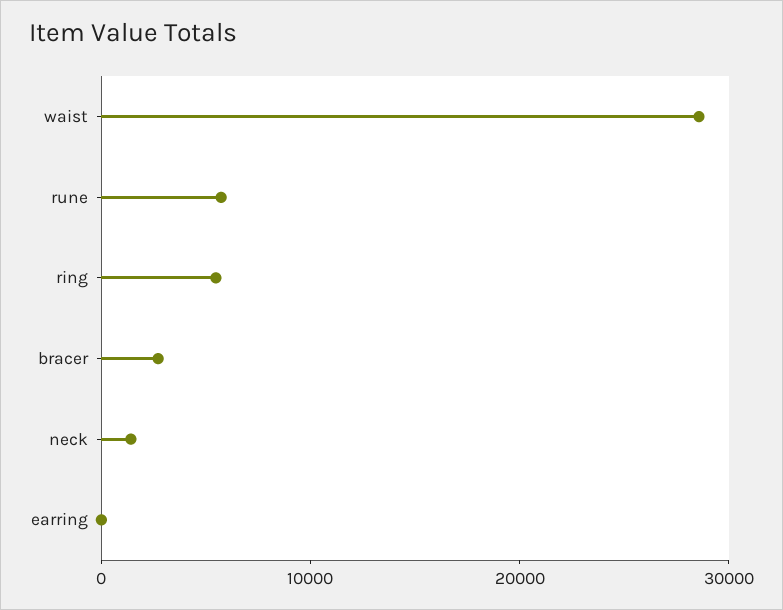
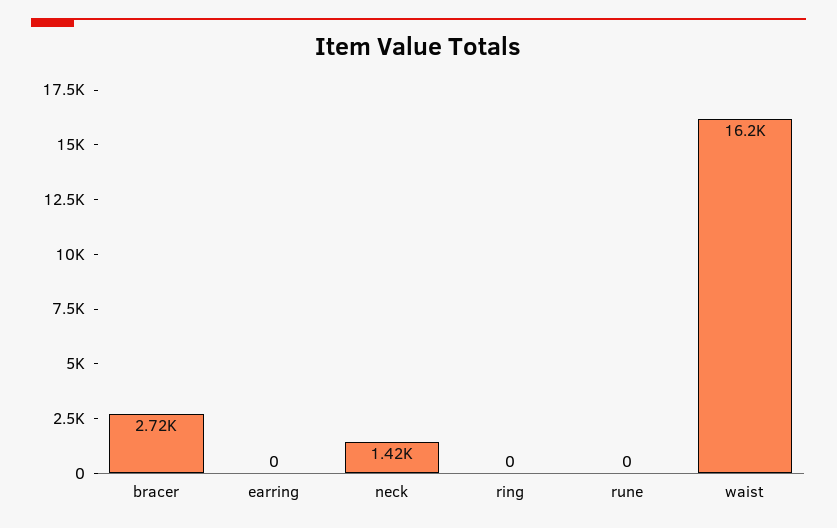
  {
-   "waist": 28000,
+   "waist": 16200,
-   "rune": 6000,
+   "rune": 0,
-   "ring": 6000,
+   "ring": 0,
    "bracer": 2720,
    "neck": 1420,
    "earring": 0
  }

